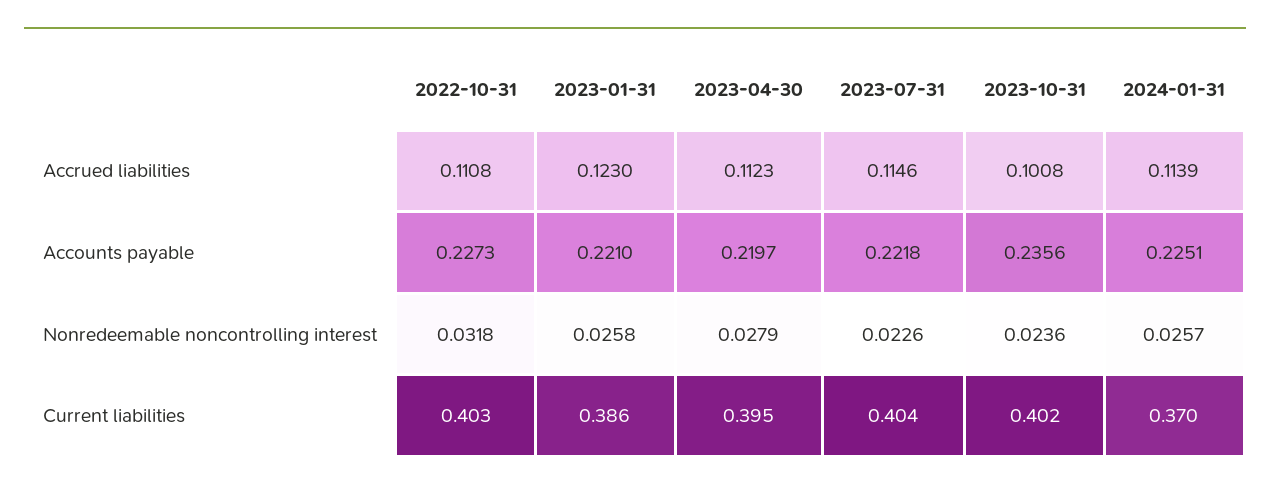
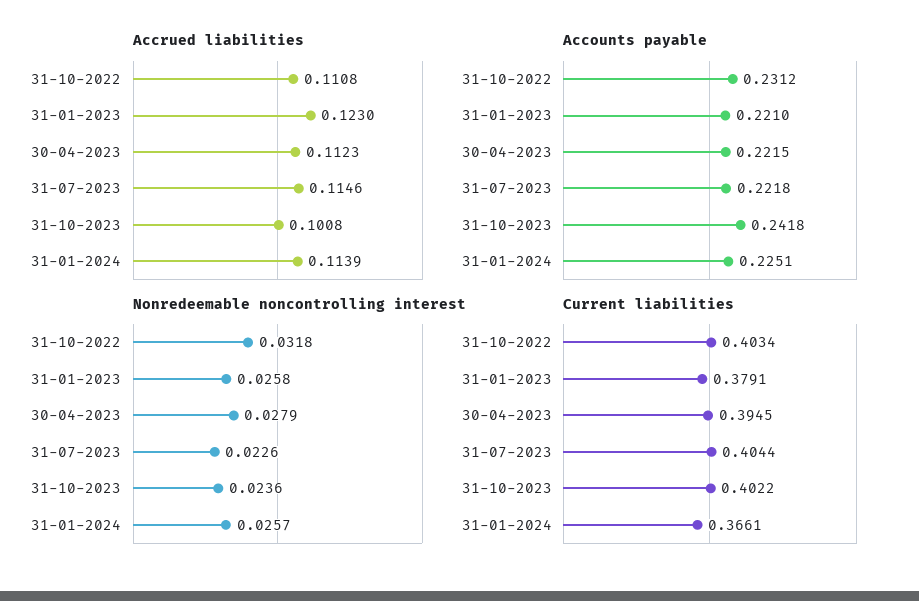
  {
    "Accrued liabilities": {
      "2022-10-31": 0.1108,
      "2023-01-31": 0.123,
      "2023-04-30": 0.1123,
      "2023-07-31": 0.1146,
      "2023-10-31": 0.1008,
      "2024-01-31": 0.1139
    },
    "Accounts payable": {
-     "2022-10-31": 0.2273,
+     "2022-10-31": 0.2312,
      "2023-01-31": 0.221,
-     "2023-04-30": 0.2197,
+     "2023-04-30": 0.2215,
      "2023-07-31": 0.2218,
-     "2023-10-31": 0.2356,
+     "2023-10-31": 0.2418,
      "2024-01-31": 0.2251
    },
    "Nonredeemable noncontrolling interest": {
      "2022-10-31": 0.0318,
      "2023-01-31": 0.0258,
      "2023-04-30": 0.0279,
      "2023-07-31": 0.0226,
      "2023-10-31": 0.0236,
      "2024-01-31": 0.0257
    },
    "Current liabilities": {
      "2022-10-31": 0.4034,
-     "2023-01-31": 0.386,
+     "2023-01-31": 0.3791,
      "2023-04-30": 0.3945,
      "2023-07-31": 0.4044,
      "2023-10-31": 0.4022,
-     "2024-01-31": 0.37
+     "2024-01-31": 0.3661
    }
  }

